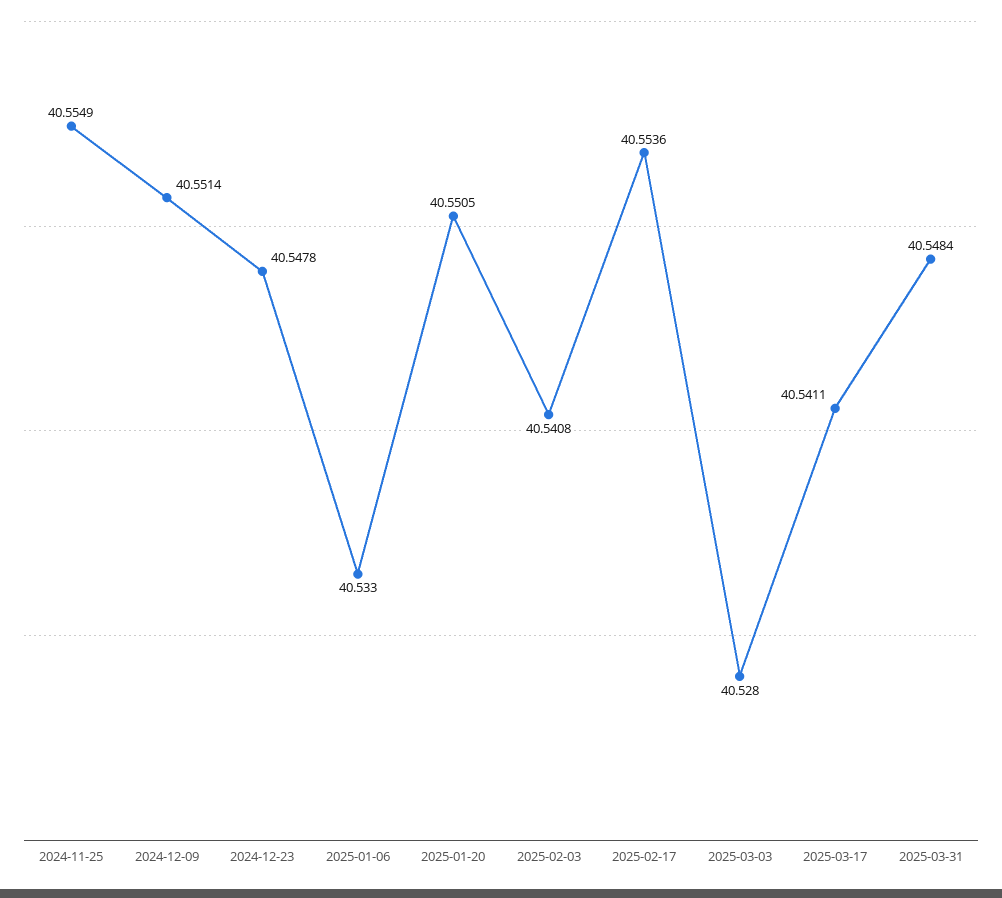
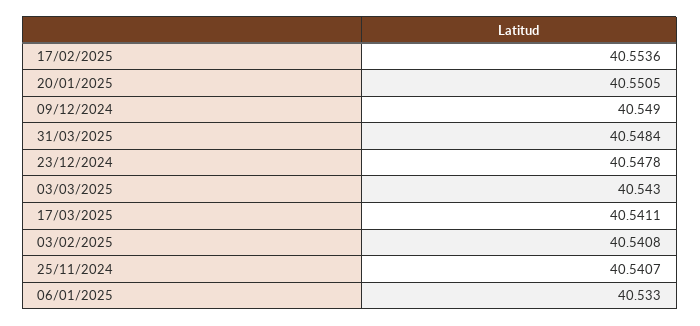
  {
-   "2024-11-25": 40.5549,
+   "2024-11-25": 40.5407,
-   "2024-12-09": 40.5514,
+   "2024-12-09": 40.549,
    "2024-12-23": 40.5478,
    "2025-01-06": 40.533,
    "2025-01-20": 40.5505,
    "2025-02-03": 40.5408,
    "2025-02-17": 40.5536,
-   "2025-03-03": 40.528,
+   "2025-03-03": 40.543,
    "2025-03-17": 40.5411,
    "2025-03-31": 40.5484
  }

